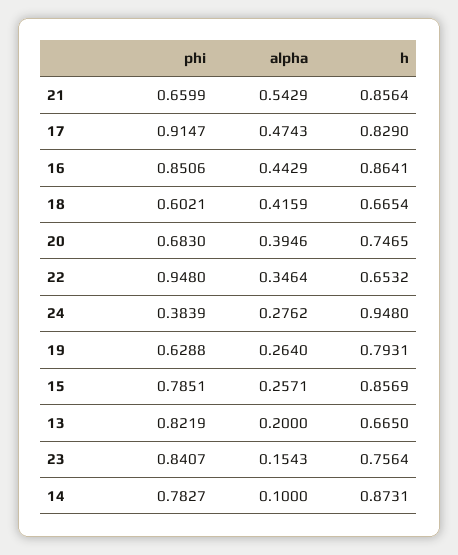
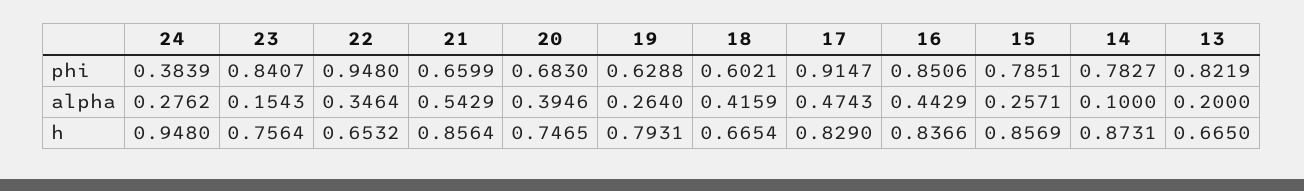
  {
    "phi": {
      "21": 0.6599,
      "17": 0.9147,
      "16": 0.8506,
      "18": 0.6021,
      "20": 0.683,
      "22": 0.948,
      "24": 0.3839,
      "19": 0.6288,
      "15": 0.7851,
      "13": 0.8219,
      "23": 0.8407,
      "14": 0.7827
    },
    "alpha": {
      "21": 0.5429,
      "17": 0.4743,
      "16": 0.4429,
      "18": 0.4159,
      "20": 0.3946,
      "22": 0.3464,
      "24": 0.2762,
      "19": 0.264,
      "15": 0.2571,
      "13": 0.2,
      "23": 0.1543,
      "14": 0.1
    },
    "h": {
      "21": 0.8564,
      "17": 0.829,
-     "16": 0.8641,
+     "16": 0.8366,
      "18": 0.6654,
      "20": 0.7465,
      "22": 0.6532,
      "24": 0.948,
      "19": 0.7931,
      "15": 0.8569,
      "13": 0.665,
      "23": 0.7564,
      "14": 0.8731
    }
  }

